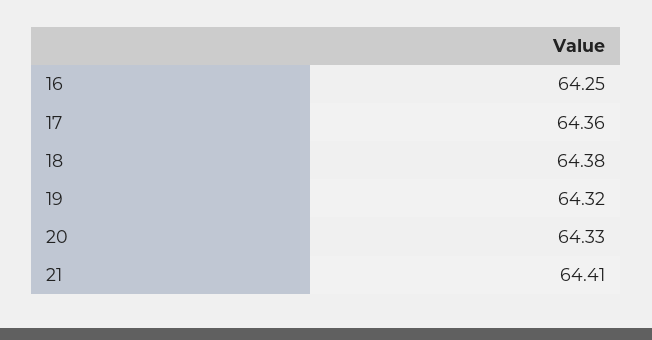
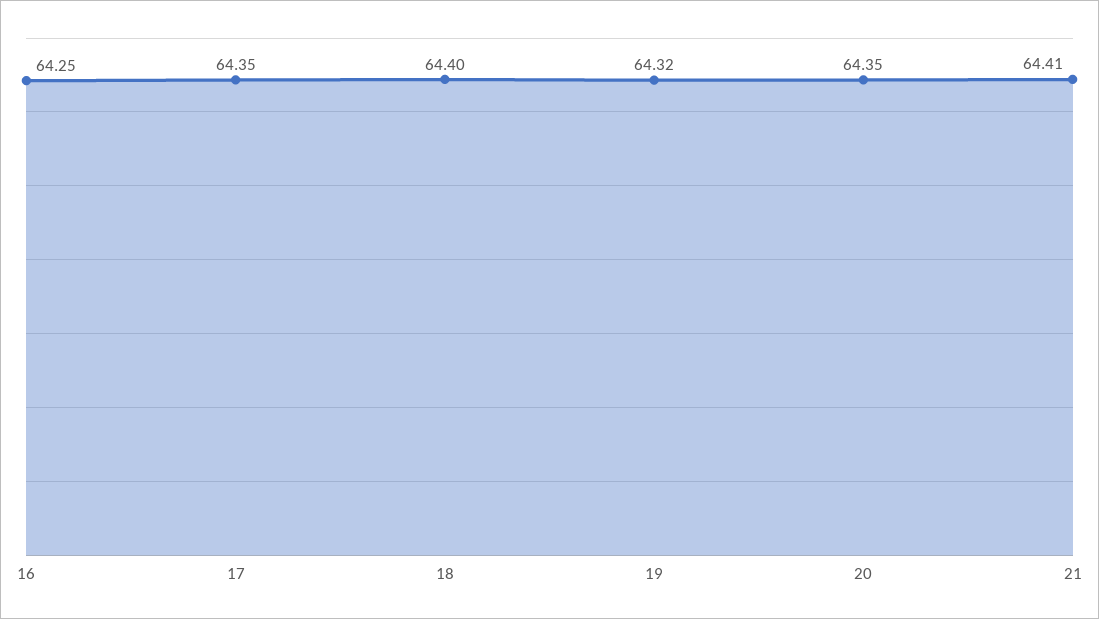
  {
    "16": 64.25,
-   "17": 64.36,
+   "17": 64.35,
-   "18": 64.38,
+   "18": 64.4,
    "19": 64.32,
-   "20": 64.33,
+   "20": 64.35,
    "21": 64.41
  }

